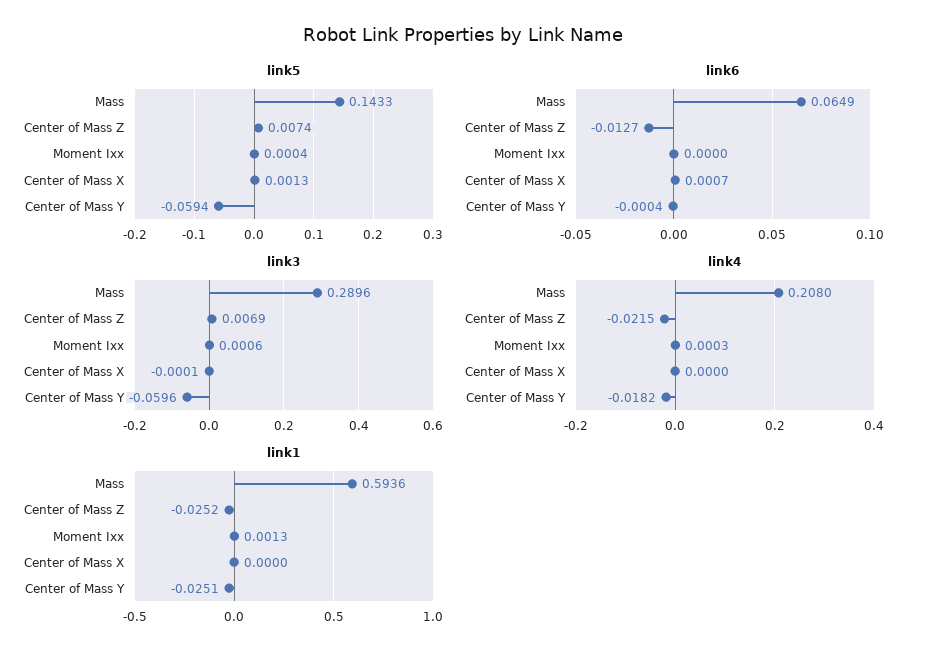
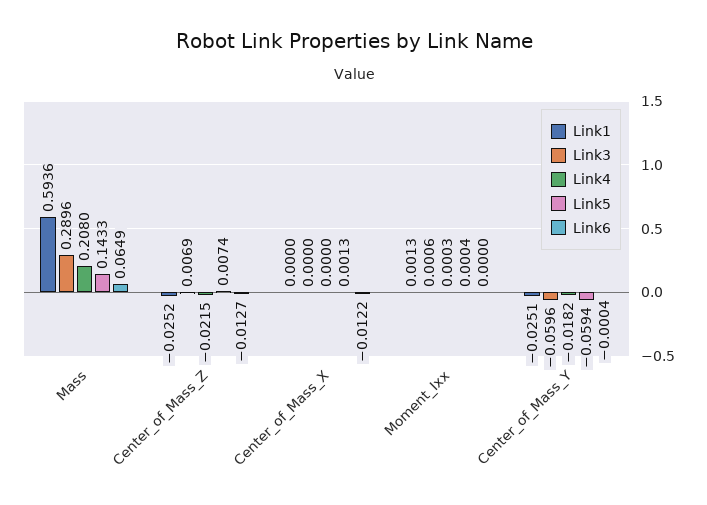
  {
    "link5": {
      "Mass": 0.1433,
      "Center of Mass Z": 0.0074,
      "Moment Ixx": 0.0004,
      "Center of Mass X": 0.0013,
      "Center of Mass Y": -0.0594
    },
    "link6": {
      "Mass": 0.0649,
      "Center of Mass Z": -0.0127,
      "Moment Ixx": 0,
-     "Center of Mass X": 0.0007,
+     "Center of Mass X": -0.0122,
      "Center of Mass Y": -0.0004
    },
    "link3": {
      "Mass": 0.2896,
      "Center of Mass Z": 0.0069,
      "Moment Ixx": 0.0006,
-     "Center of Mass X": -0.0001,
+     "Center of Mass X": 0,
      "Center of Mass Y": -0.0596
    },
    "link4": {
      "Mass": 0.208,
      "Center of Mass Z": -0.0215,
      "Moment Ixx": 0.0003,
      "Center of Mass X": 0,
      "Center of Mass Y": -0.0182
    },
    "link1": {
      "Mass": 0.5936,
      "Center of Mass Z": -0.0252,
      "Moment Ixx": 0.0013,
      "Center of Mass X": 0,
      "Center of Mass Y": -0.0251
    }
  }

